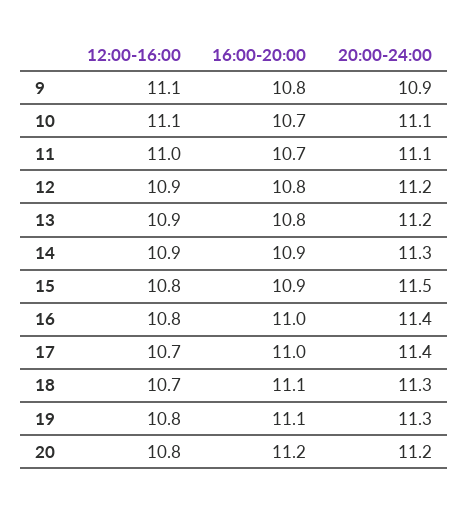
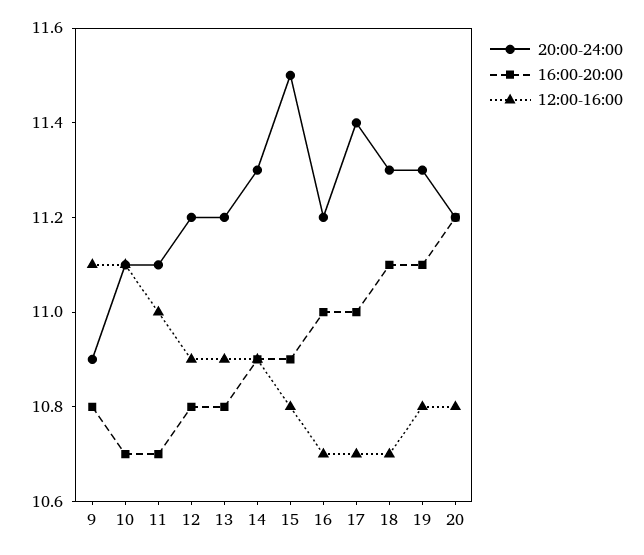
  {
    "12:00-16:00": {
      "9": 11.1,
      "10": 11.1,
      "11": 11,
      "12": 10.9,
      "13": 10.9,
      "14": 10.9,
      "15": 10.8,
-     "16": 10.8,
+     "16": 10.7,
      "17": 10.7,
      "18": 10.7,
      "19": 10.8,
      "20": 10.8
    },
    "16:00-20:00": {
      "9": 10.8,
      "10": 10.7,
      "11": 10.7,
      "12": 10.8,
      "13": 10.8,
      "14": 10.9,
      "15": 10.9,
      "16": 11,
      "17": 11,
      "18": 11.1,
      "19": 11.1,
      "20": 11.2
    },
    "20:00-24:00": {
      "9": 10.9,
      "10": 11.1,
      "11": 11.1,
      "12": 11.2,
      "13": 11.2,
      "14": 11.3,
      "15": 11.5,
-     "16": 11.4,
+     "16": 11.2,
      "17": 11.4,
      "18": 11.3,
      "19": 11.3,
      "20": 11.2
    }
  }

